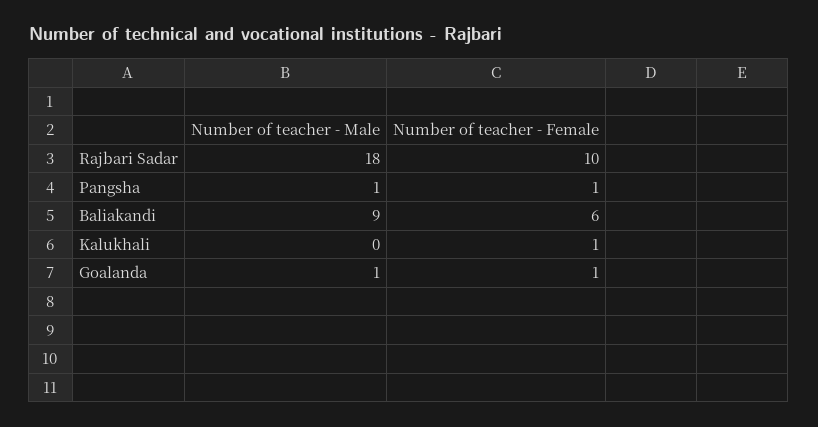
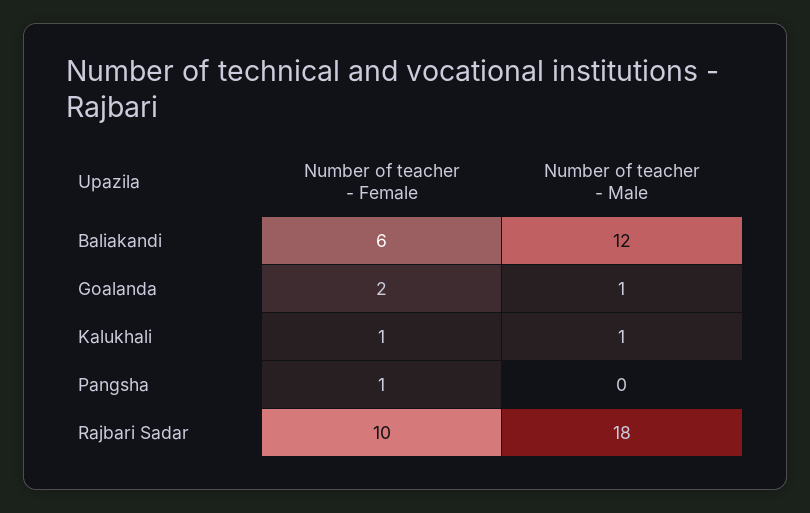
  {
    "Number of teacher - Male": {
      "Rajbari Sadar": 18,
-     "Pangsha": 1,
+     "Pangsha": 0,
-     "Baliakandi": 9,
+     "Baliakandi": 12,
-     "Kalukhali": 0,
+     "Kalukhali": 1,
      "Goalanda": 1
    },
    "Number of teacher - Female": {
      "Rajbari Sadar": 10,
      "Pangsha": 1,
      "Baliakandi": 6,
      "Kalukhali": 1,
-     "Goalanda": 1
+     "Goalanda": 2
    }
  }

